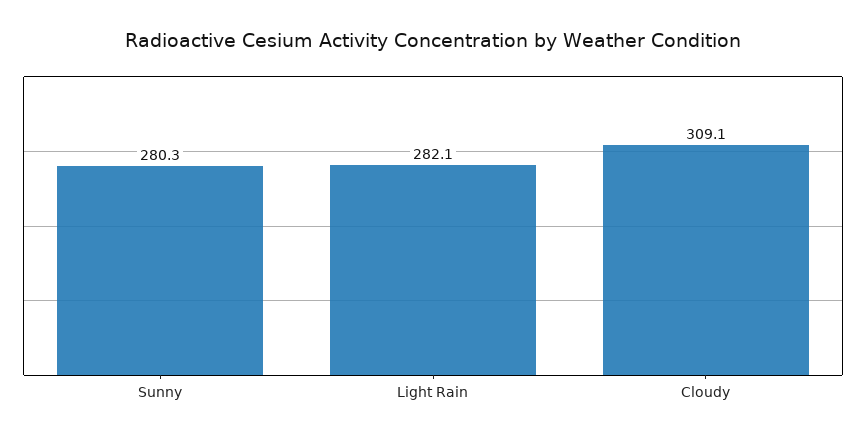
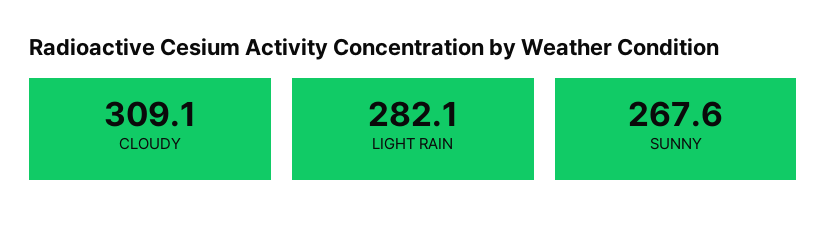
  {
-   "Sunny": 280.3,
+   "Sunny": 267.6,
    "Light Rain": 282.1,
    "Cloudy": 309.1
  }

